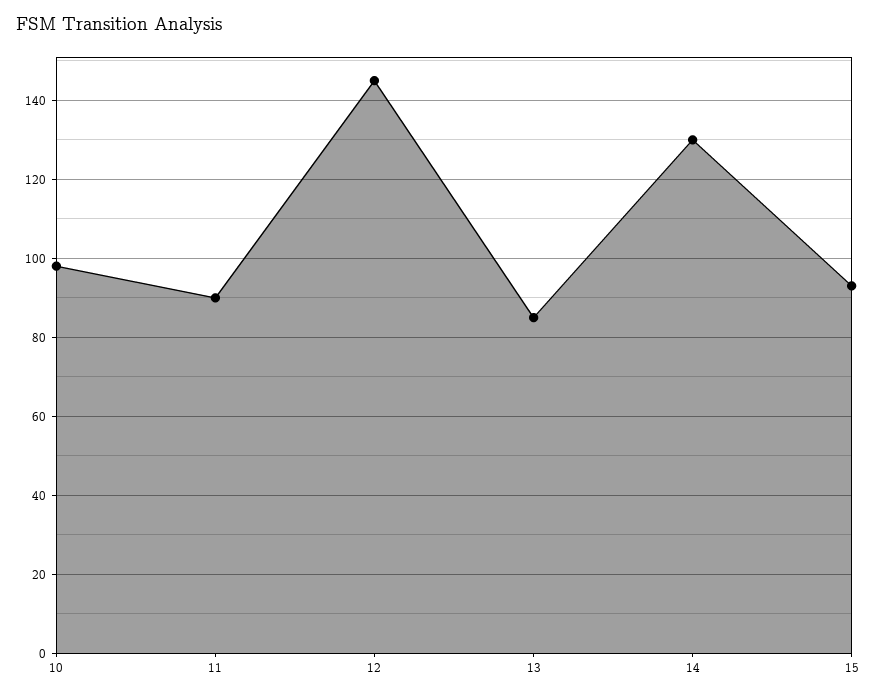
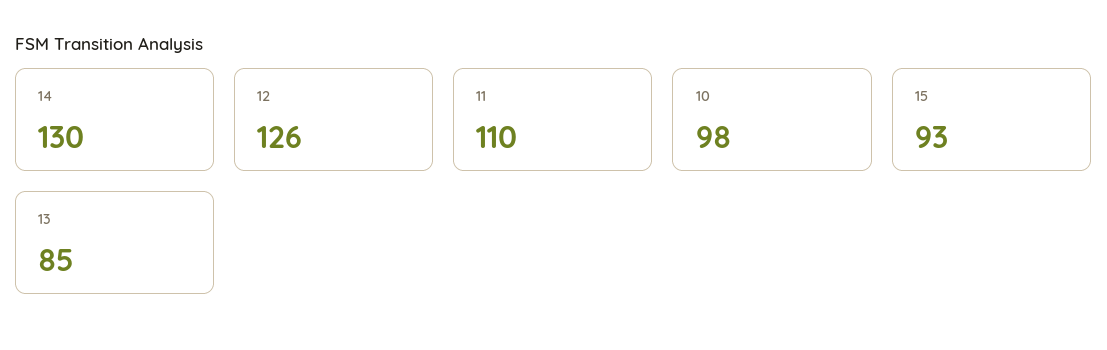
  {
    "10": 98,
-   "11": 90,
+   "11": 110,
-   "12": 145,
+   "12": 126,
    "13": 85,
    "14": 130,
    "15": 93
  }

